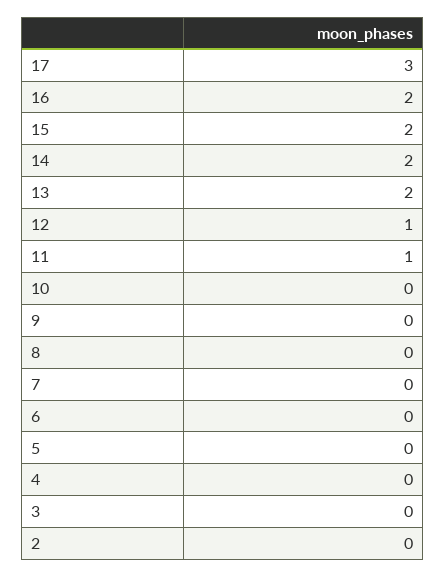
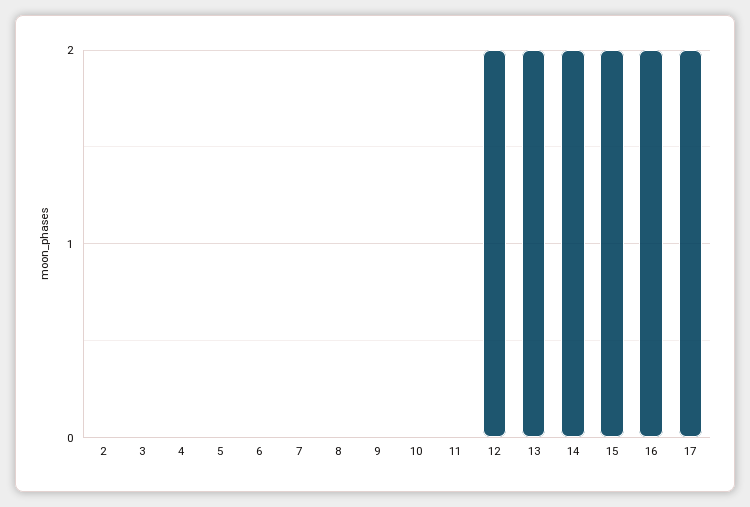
  {
-   "17": 3,
+   "17": 2,
    "16": 2,
    "15": 2,
    "14": 2,
    "13": 2,
-   "12": 1,
+   "12": 2,
-   "11": 1,
+   "11": 0,
    "10": 0,
    "9": 0,
    "8": 0,
    "7": 0,
    "6": 0,
    "5": 0,
    "4": 0,
    "3": 0,
    "2": 0
  }

